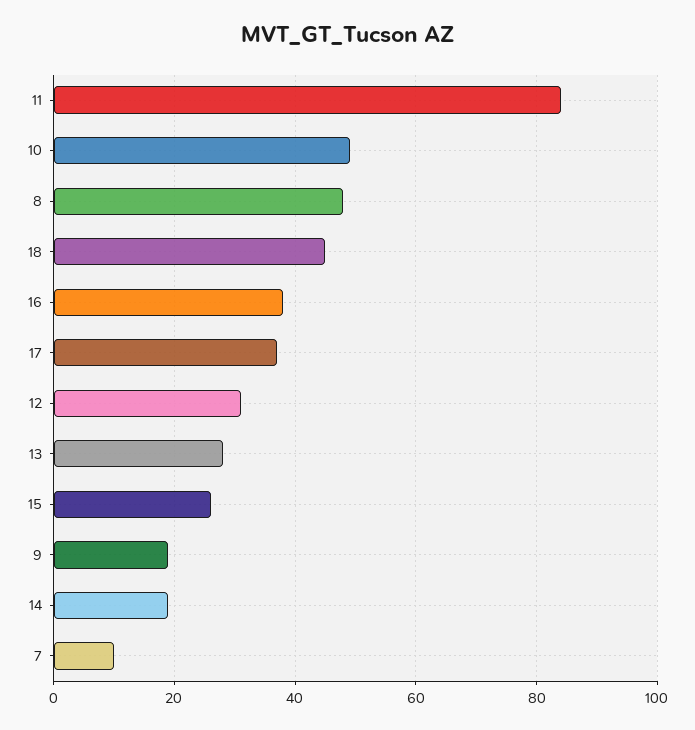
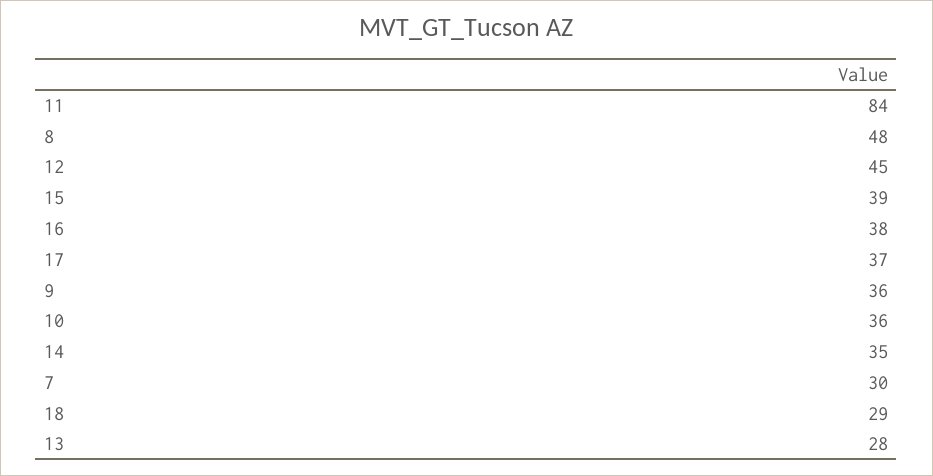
  {
    "11": 84,
-   "10": 50,
+   "10": 36,
    "8": 48,
-   "18": 45,
+   "18": 29,
    "16": 38,
    "17": 37,
-   "12": 30,
+   "12": 45,
    "13": 28,
-   "15": 25,
+   "15": 39,
-   "9": 20,
+   "9": 36,
-   "14": 20,
+   "14": 35,
-   "7": 10
+   "7": 30
  }

